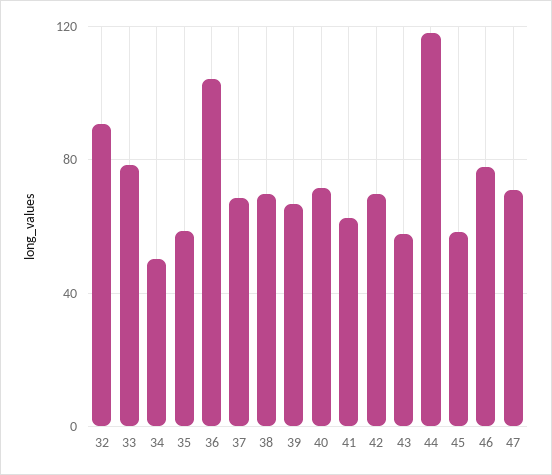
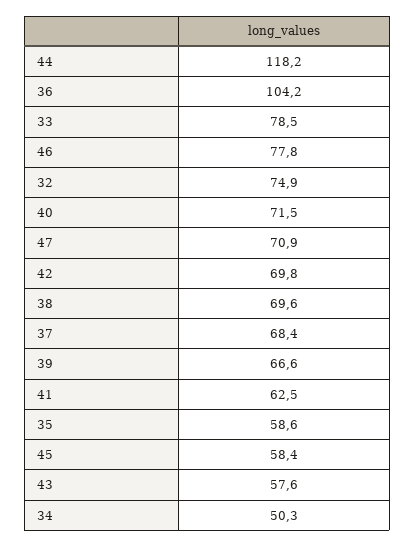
  {
-   "32": 90,
+   "32": 74.9,
    "33": 78.5,
    "34": 50.3,
    "35": 58.6,
    "36": 104.2,
    "37": 68.4,
    "38": 69.6,
    "39": 66.6,
    "40": 71.5,
    "41": 62.5,
    "42": 69.8,
    "43": 57.6,
    "44": 118.2,
    "45": 58.4,
    "46": 77.8,
    "47": 70.9
  }

